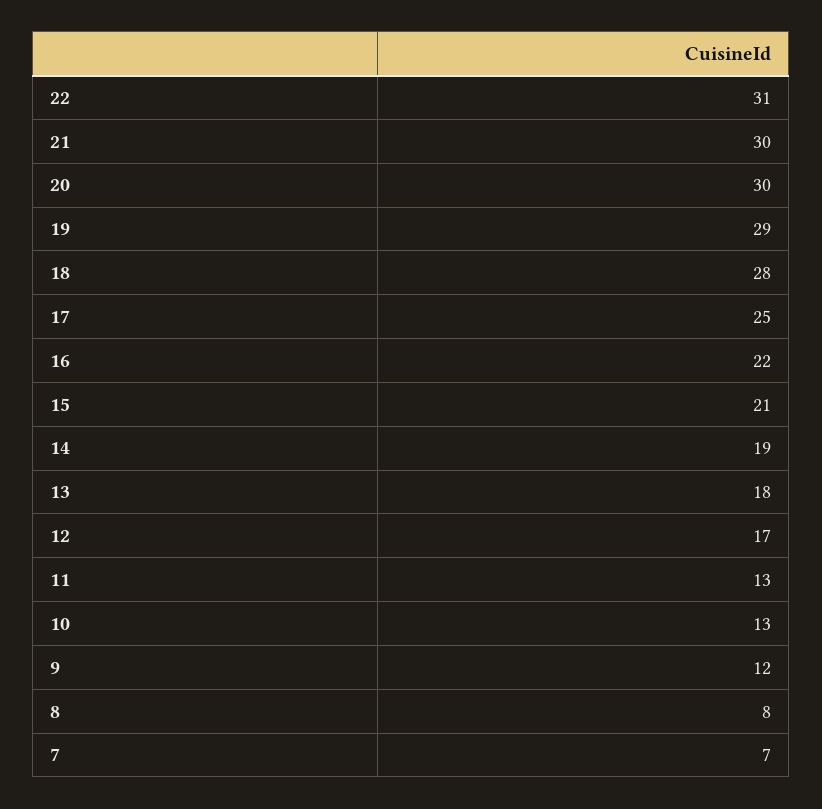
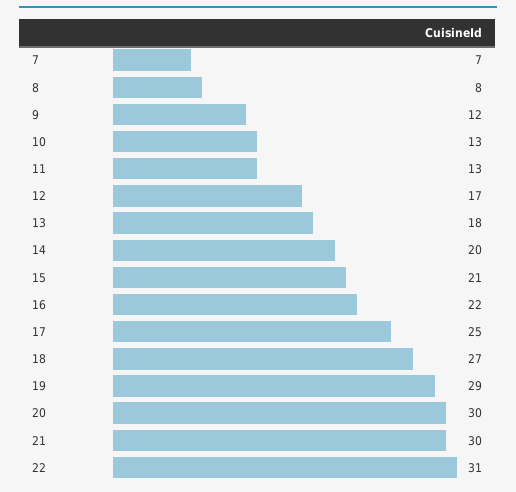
  {
    "22": 31,
    "21": 30,
    "20": 30,
    "19": 29,
-   "18": 28,
+   "18": 27,
    "17": 25,
    "16": 22,
    "15": 21,
-   "14": 19,
+   "14": 20,
    "13": 18,
    "12": 17,
    "11": 13,
    "10": 13,
    "9": 12,
    "8": 8,
    "7": 7
  }

